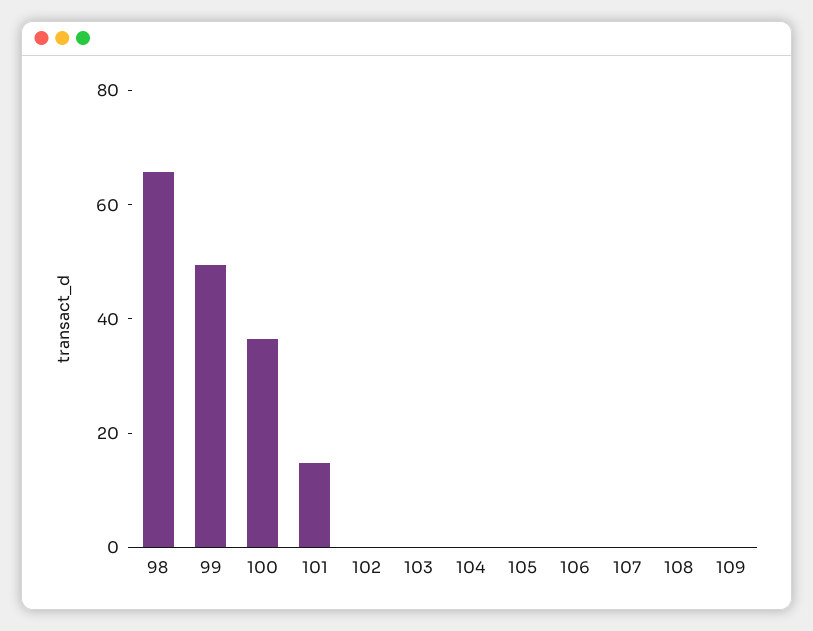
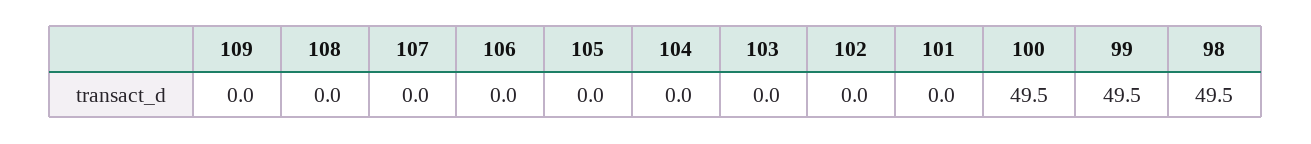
  {
-   "98": 65,
+   "98": 49.5,
    "99": 49.5,
-   "100": 35,
+   "100": 49.5,
-   "101": 15,
+   "101": 0,
    "102": 0,
    "103": 0,
    "104": 0,
    "105": 0,
    "106": 0,
    "107": 0,
    "108": 0,
    "109": 0
  }

